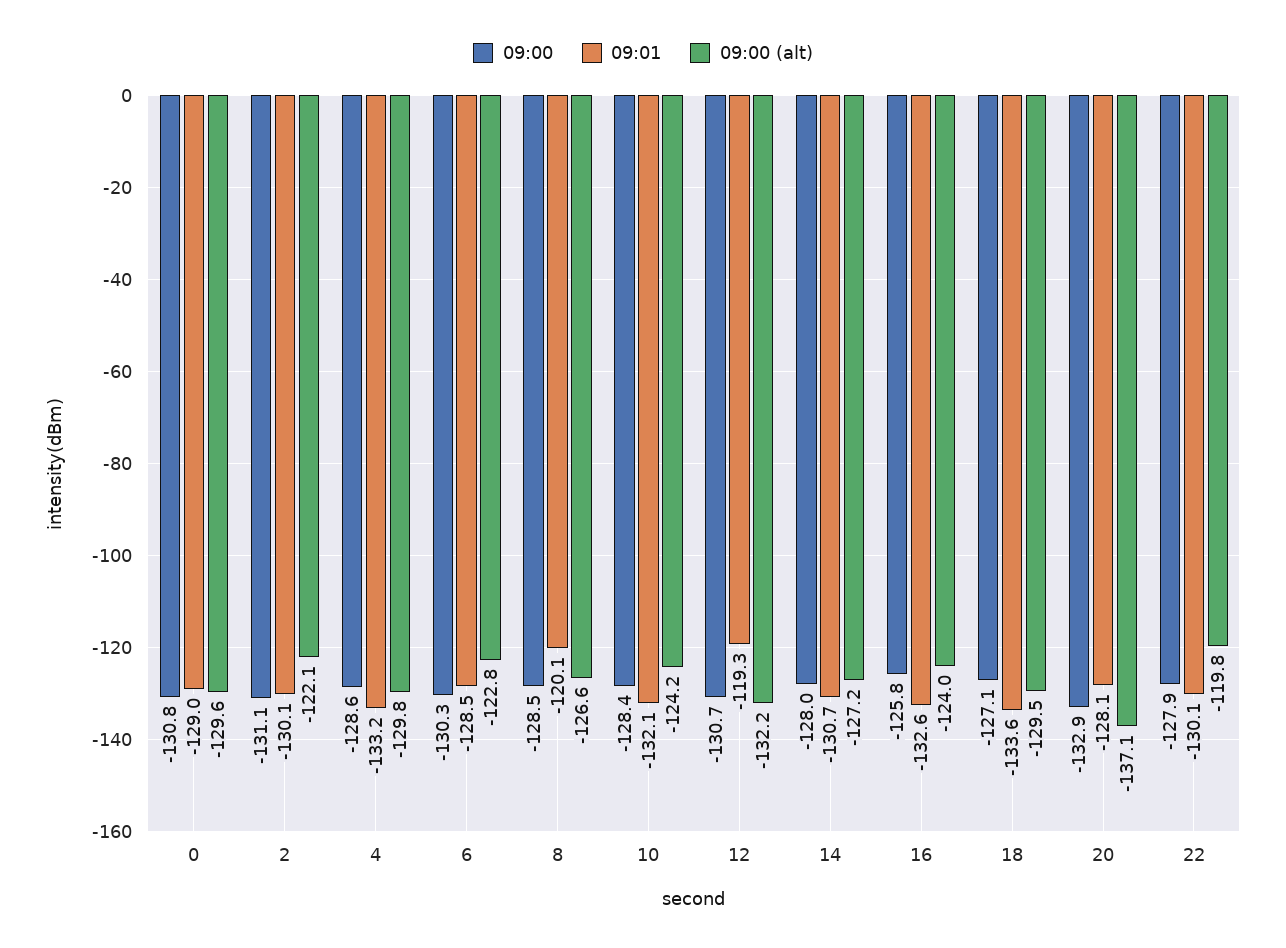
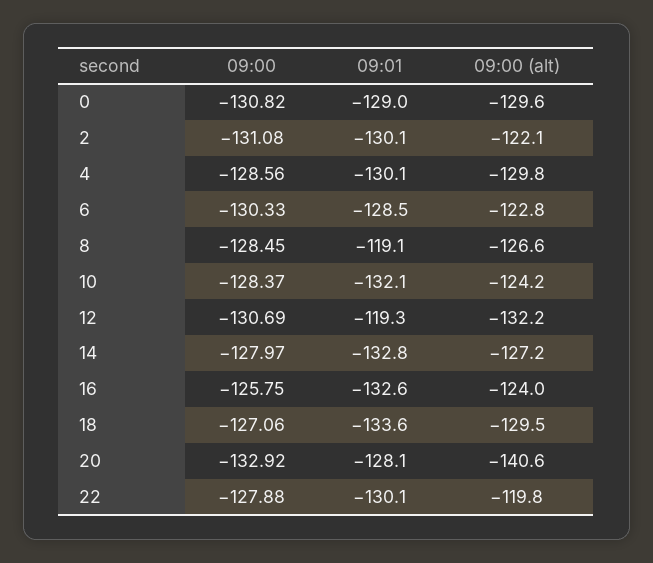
  {
    "09:00": {
      "0": -130.82,
      "2": -131.08,
      "4": -128.56,
      "6": -130.33,
      "8": -128.45,
      "10": -128.37,
      "12": -130.69,
      "14": -127.97,
      "16": -125.75,
      "18": -127.06,
      "20": -132.92,
      "22": -127.88
    },
    "09:01": {
      "0": -129,
      "2": -130.1,
-     "4": -133.2,
+     "4": -130.1,
      "6": -128.5,
-     "8": -120.1,
+     "8": -119.1,
      "10": -132.1,
      "12": -119.3,
-     "14": -130.7,
+     "14": -132.8,
      "16": -132.6,
      "18": -133.6,
      "20": -128.1,
      "22": -130.1
    },
    "09:00 (alt)": {
      "0": -129.6,
      "2": -122.1,
      "4": -129.8,
      "6": -122.8,
      "8": -126.6,
      "10": -124.2,
      "12": -132.2,
      "14": -127.2,
      "16": -124,
      "18": -129.5,
-     "20": -137.1,
+     "20": -140.6,
      "22": -119.8
    }
  }

